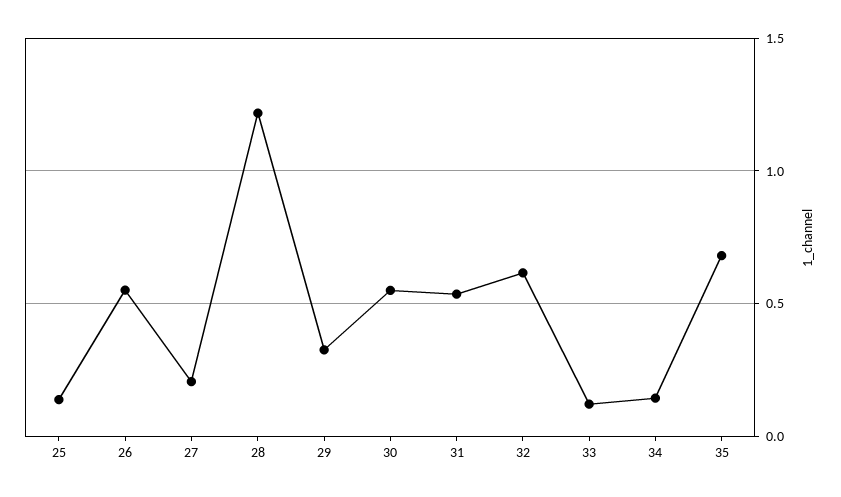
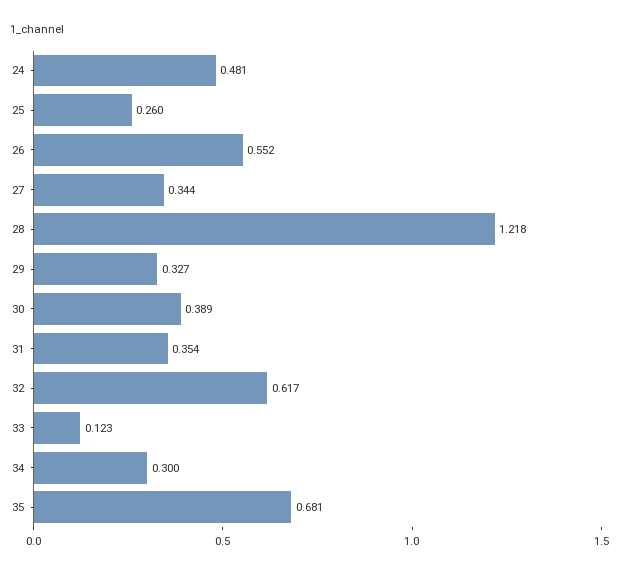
  {
-   "25": 0.15,
+   "25": 0.26,
    "26": 0.552,
-   "27": 0.2,
+   "27": 0.344,
    "28": 1.218,
    "29": 0.327,
-   "30": 0.55,
+   "30": 0.389,
-   "31": 0.55,
+   "31": 0.354,
    "32": 0.617,
    "33": 0.123,
-   "34": 0.15,
+   "34": 0.3,
-   "35": 0.681
+   "35": 0.681,
+   "24": 0.481
  }

